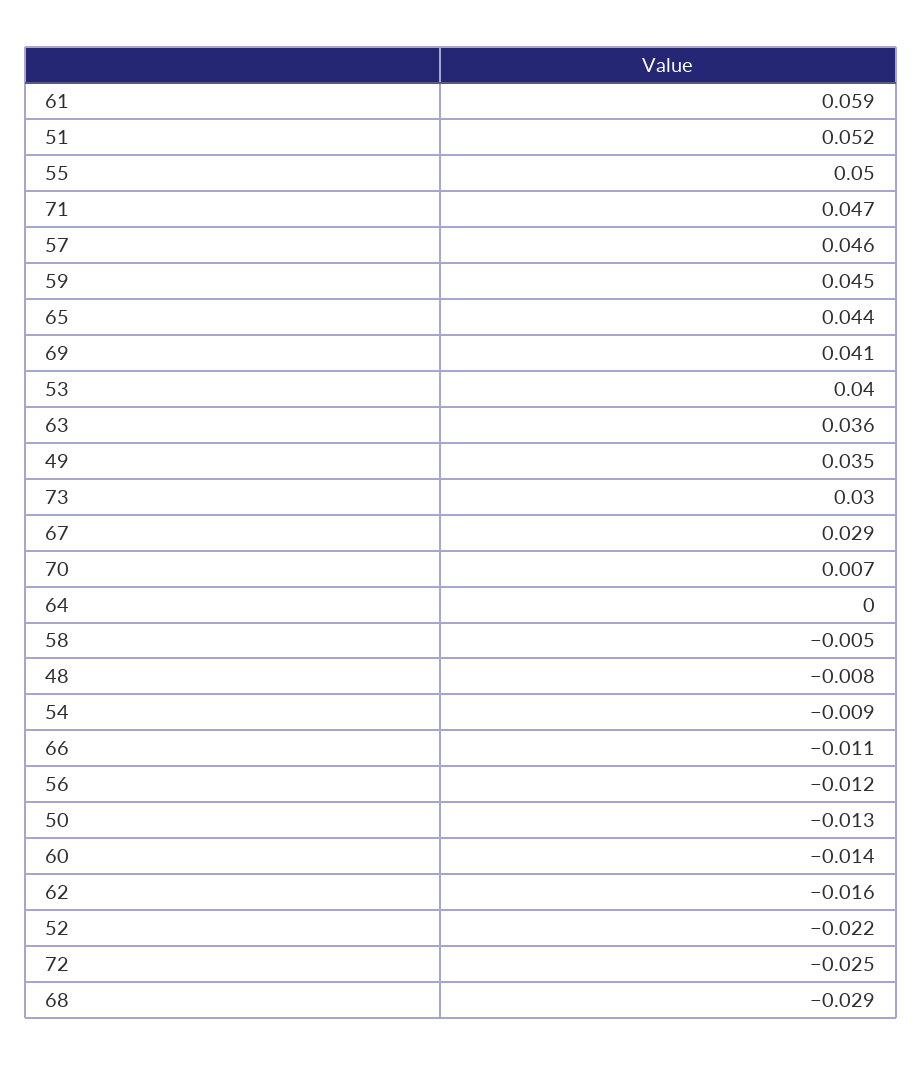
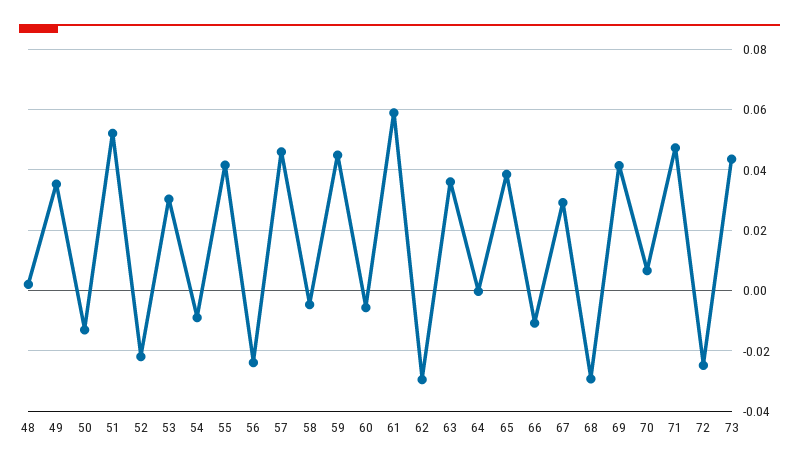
  {
    "61": 0.059,
    "51": 0.052,
-   "55": 0.05,
+   "55": 0.042,
    "71": 0.047,
    "57": 0.046,
    "59": 0.045,
-   "65": 0.044,
+   "65": 0.038,
    "69": 0.041,
-   "53": 0.04,
+   "53": 0.03,
    "63": 0.036,
    "49": 0.035,
-   "73": 0.03,
+   "73": 0.044,
    "67": 0.029,
    "70": 0.007,
    "64": 0,
    "58": -0.005,
-   "48": -0.008,
+   "48": 0.002,
    "54": -0.009,
    "66": -0.011,
-   "56": -0.012,
+   "56": -0.024,
    "50": -0.013,
-   "60": -0.014,
+   "60": -0.006,
-   "62": -0.016,
+   "62": -0.03,
    "52": -0.022,
    "72": -0.025,
    "68": -0.029
  }

